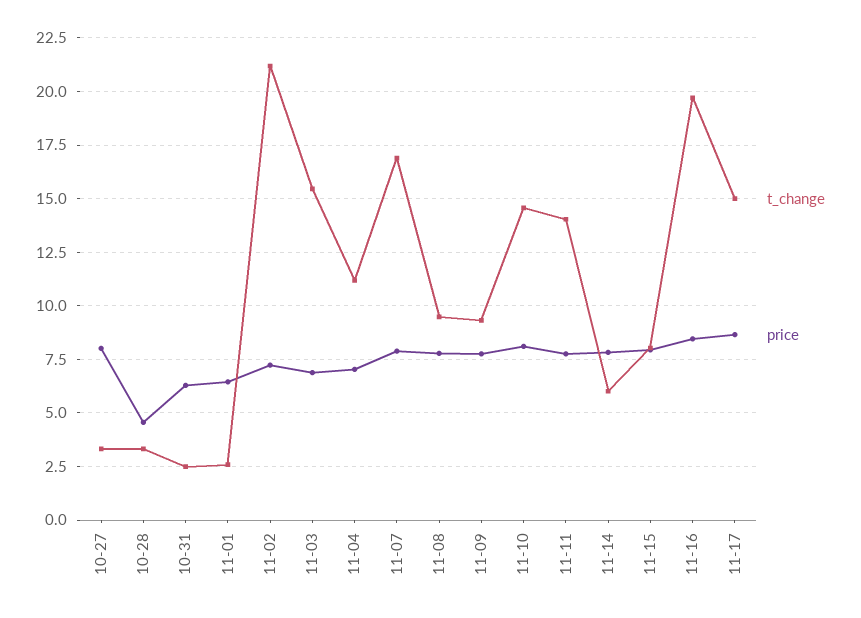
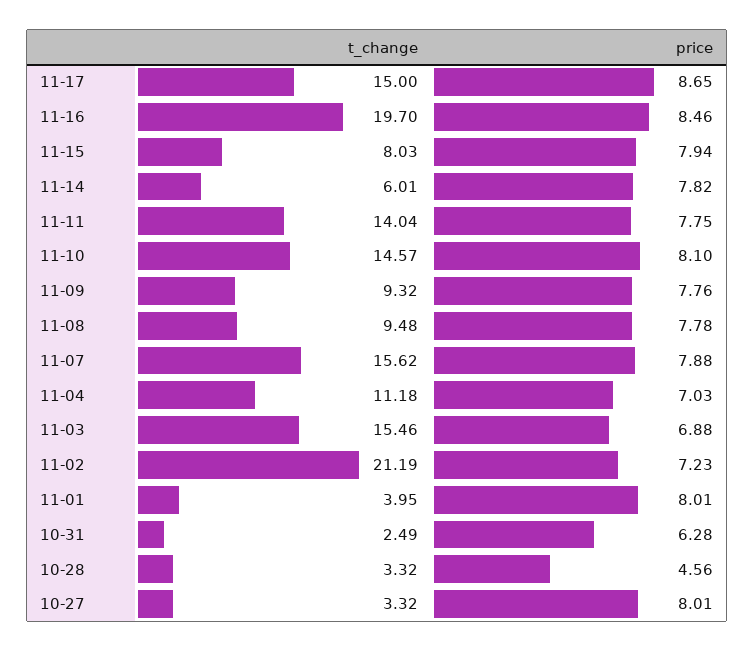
  {
    "t_change": {
      "10-27": 3.32,
      "10-28": 3.32,
      "10-31": 2.49,
-     "11-01": 2.5,
+     "11-01": 3.95,
      "11-02": 21.19,
      "11-03": 15.46,
      "11-04": 11.18,
-     "11-07": 17,
+     "11-07": 15.62,
      "11-08": 9.48,
      "11-09": 9.32,
      "11-10": 14.57,
      "11-11": 14.04,
      "11-14": 6.01,
      "11-15": 8.03,
      "11-16": 19.7,
      "11-17": 15
    },
    "price": {
      "10-27": 8.01,
      "10-28": 4.56,
      "10-31": 6.28,
-     "11-01": 6.5,
+     "11-01": 8.01,
      "11-02": 7.23,
      "11-03": 6.88,
      "11-04": 7.03,
      "11-07": 7.88,
      "11-08": 7.78,
      "11-09": 7.76,
      "11-10": 8.1,
      "11-11": 7.75,
      "11-14": 7.82,
      "11-15": 7.94,
      "11-16": 8.46,
      "11-17": 8.65
    }
  }

